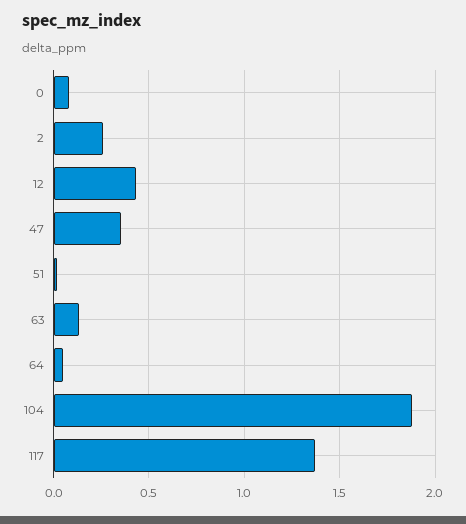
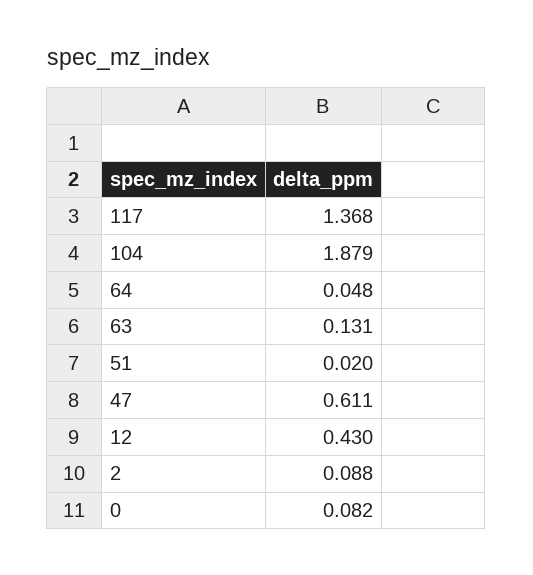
  {
    "0": 0.082,
-   "2": 0.25,
+   "2": 0.088,
    "12": 0.43,
-   "47": 0.35,
+   "47": 0.611,
    "51": 0.02,
    "63": 0.131,
    "64": 0.048,
    "104": 1.879,
    "117": 1.368
  }

